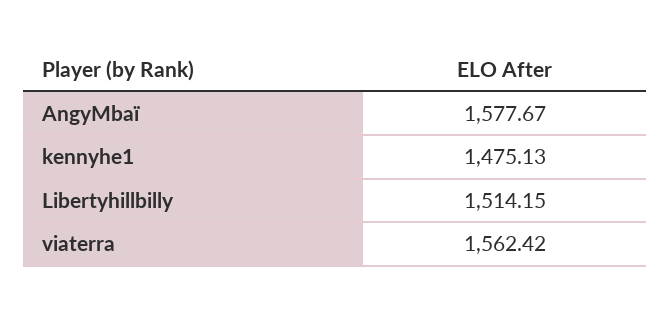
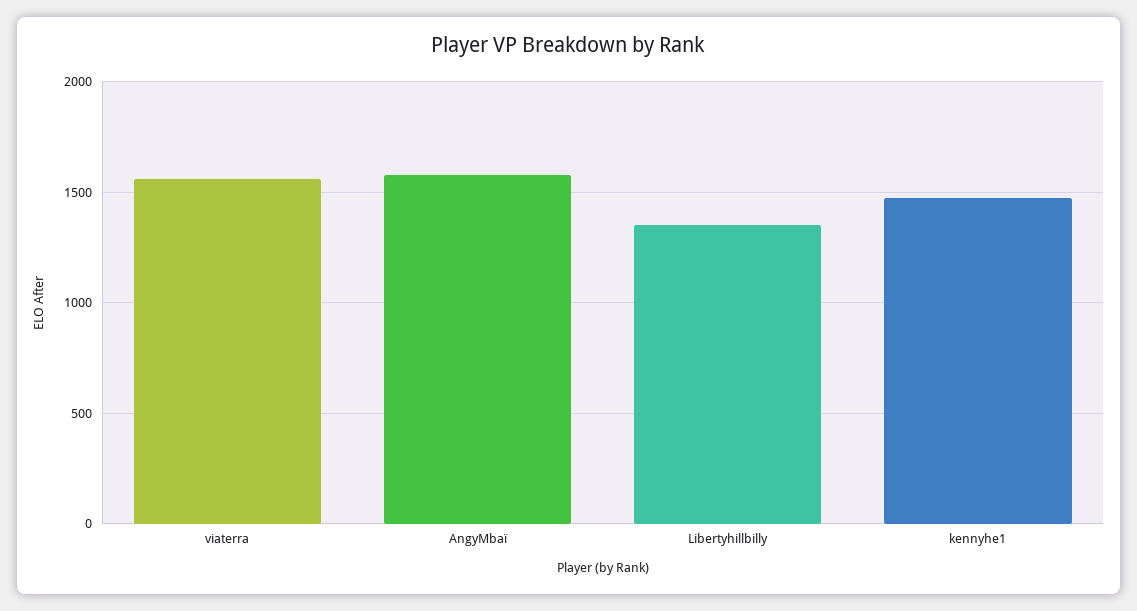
  {
    "AngyMbaï": 1577.67,
    "kennyhe1": 1475.13,
-   "Libertyhillbilly": 1514.15,
+   "Libertyhillbilly": 1350,
    "viaterra": 1562.42
  }

